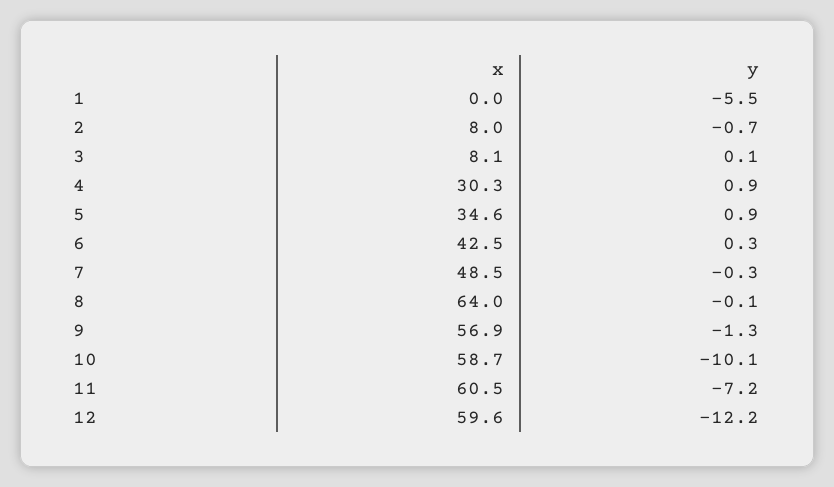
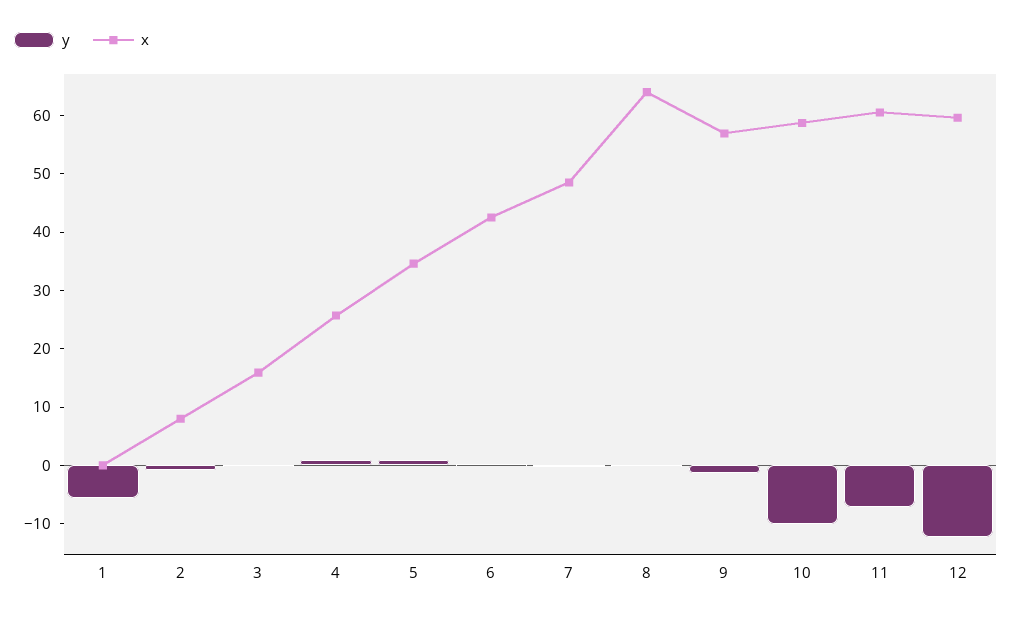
  {
    "x": {
      "1": 0,
      "2": 8,
-     "3": 8.1,
+     "3": 16,
-     "4": 30.3,
+     "4": 26,
      "5": 34.6,
      "6": 42.5,
      "7": 48.5,
      "8": 64,
      "9": 56.9,
      "10": 58.7,
      "11": 60.5,
      "12": 59.6
    },
    "y": {
      "1": -5.5,
      "2": -0.7,
      "3": 0.1,
      "4": 0.9,
      "5": 0.9,
      "6": 0.3,
      "7": -0.3,
      "8": -0.1,
      "9": -1.3,
      "10": -10.1,
      "11": -7.2,
      "12": -12.2
    }
  }

